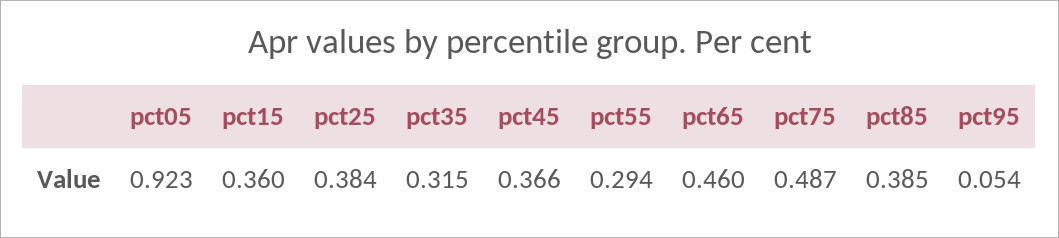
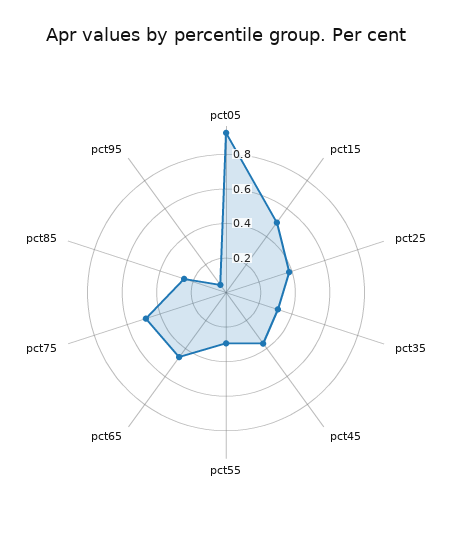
  {
    "pct05": 0.923,
-   "pct15": 0.36,
+   "pct15": 0.5,
    "pct25": 0.384,
    "pct35": 0.315,
    "pct45": 0.366,
    "pct55": 0.294,
    "pct65": 0.46,
    "pct75": 0.487,
-   "pct85": 0.385,
+   "pct85": 0.25,
    "pct95": 0.054
  }

